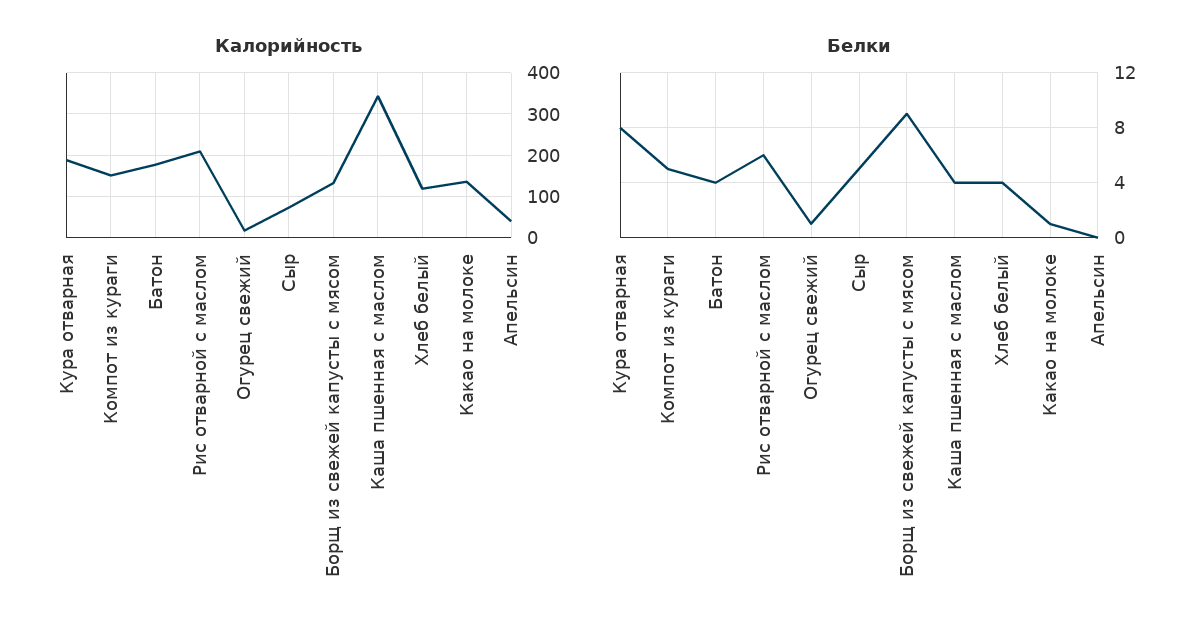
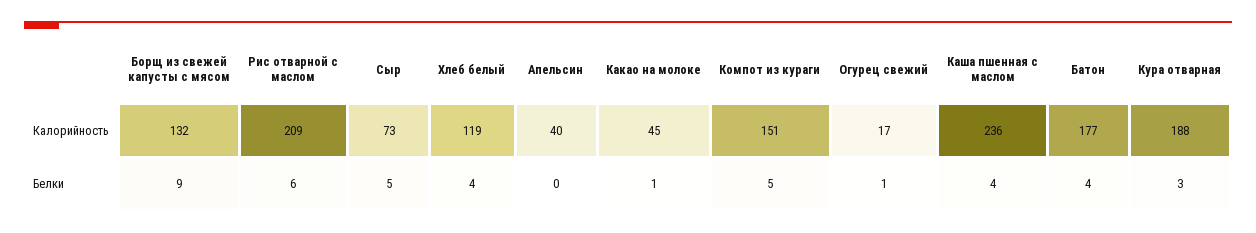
  {
    "Калорийность": {
      "Кура отварная": 188,
      "Компот из кураги": 151,
      "Батон": 177,
      "Рис отварной с маслом": 209,
      "Огурец свежий": 17,
      "Сыр": 73,
      "Борщ из свежей капусты с мясом": 132,
-     "Каша пшенная с маслом": 340,
+     "Каша пшенная с маслом": 236,
      "Хлеб белый": 119,
-     "Какао на молоке": 140,
+     "Какао на молоке": 45,
      "Апельсин": 40
    },
    "Белки": {
-     "Кура отварная": 8,
+     "Кура отварная": 3,
      "Компот из кураги": 5,
      "Батон": 4,
      "Рис отварной с маслом": 6,
      "Огурец свежий": 1,
      "Сыр": 5,
      "Борщ из свежей капусты с мясом": 9,
      "Каша пшенная с маслом": 4,
      "Хлеб белый": 4,
      "Какао на молоке": 1,
      "Апельсин": 0
    }
  }

